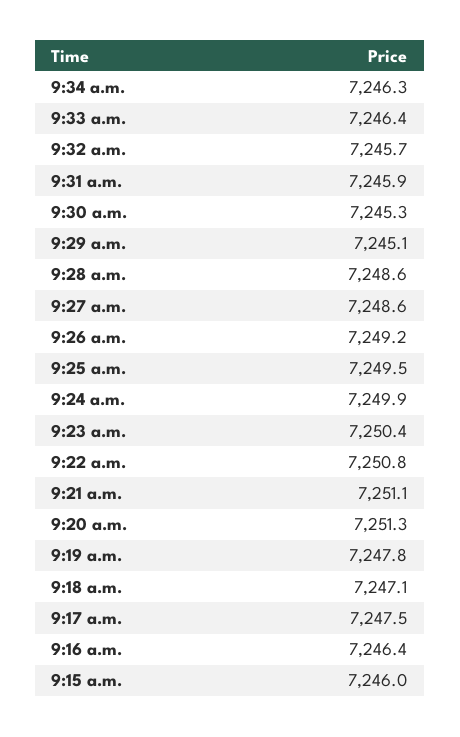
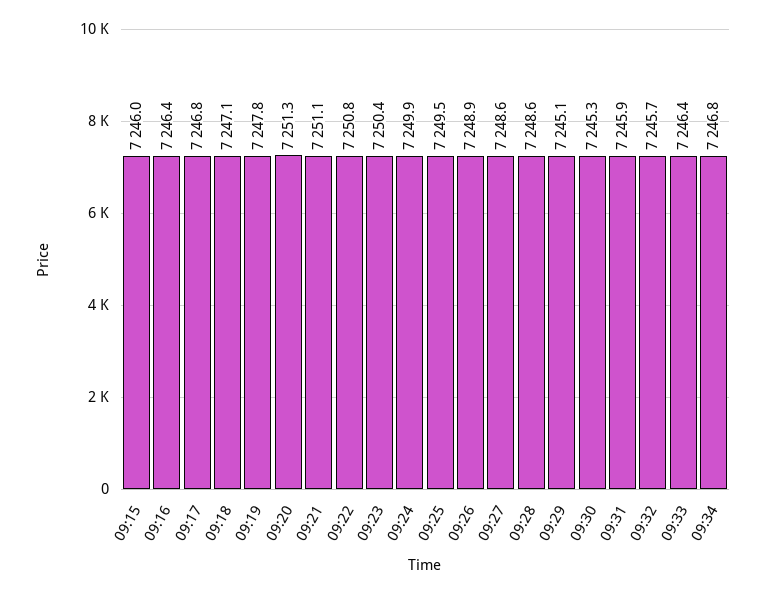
  {
-   "9:34 a.m.": 7246.3,
+   "9:34 a.m.": 7246.8,
    "9:33 a.m.": 7246.4,
    "9:32 a.m.": 7245.7,
    "9:31 a.m.": 7245.9,
    "9:30 a.m.": 7245.3,
    "9:29 a.m.": 7245.1,
    "9:28 a.m.": 7248.6,
    "9:27 a.m.": 7248.6,
-   "9:26 a.m.": 7249.2,
+   "9:26 a.m.": 7248.9,
    "9:25 a.m.": 7249.5,
    "9:24 a.m.": 7249.9,
    "9:23 a.m.": 7250.4,
    "9:22 a.m.": 7250.8,
    "9:21 a.m.": 7251.1,
    "9:20 a.m.": 7251.3,
    "9:19 a.m.": 7247.8,
    "9:18 a.m.": 7247.1,
-   "9:17 a.m.": 7247.5,
+   "9:17 a.m.": 7246.8,
    "9:16 a.m.": 7246.4,
    "9:15 a.m.": 7246
  }

